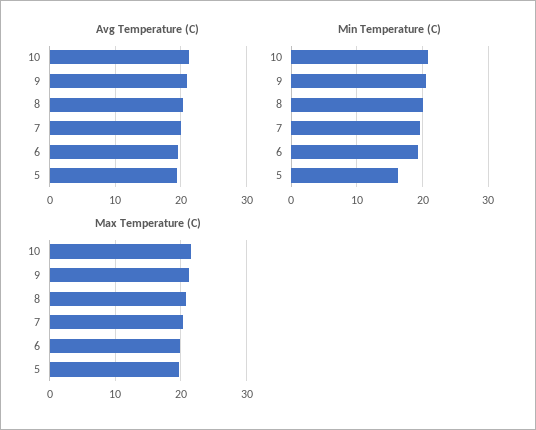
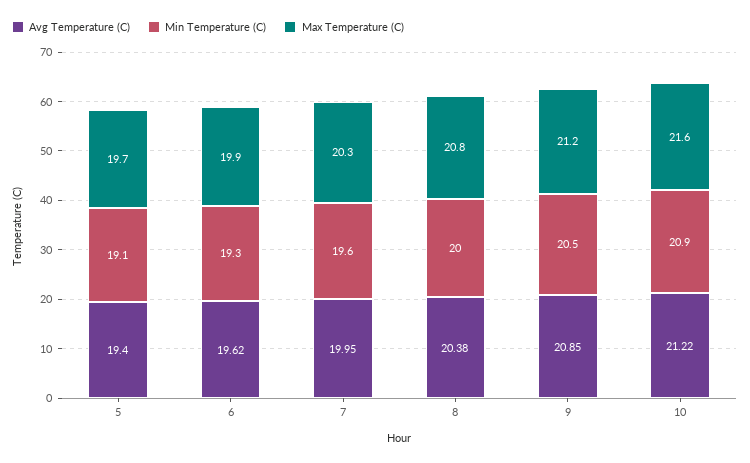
  {
    "Avg Temperature (C)": {
      "10": 21.22,
      "9": 20.85,
      "8": 20.38,
      "7": 19.95,
      "6": 19.62,
      "5": 19.4
    },
    "Min Temperature (C)": {
      "10": 20.9,
      "9": 20.5,
      "8": 20,
      "7": 19.6,
      "6": 19.3,
-     "5": 16
+     "5": 19.1
    },
    "Max Temperature (C)": {
      "10": 21.6,
      "9": 21.2,
      "8": 20.8,
      "7": 20.3,
      "6": 19.9,
      "5": 19.7
    }
  }

